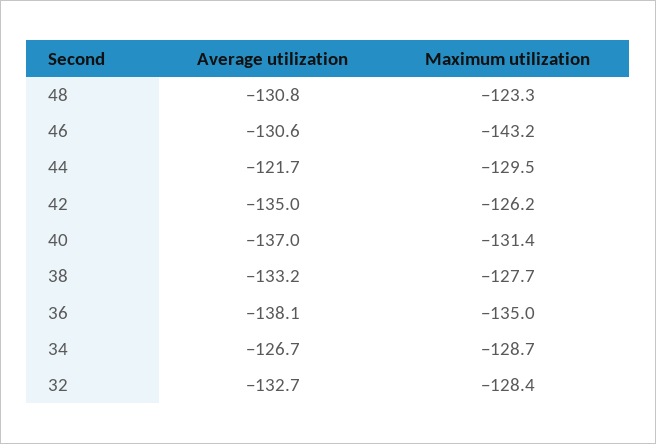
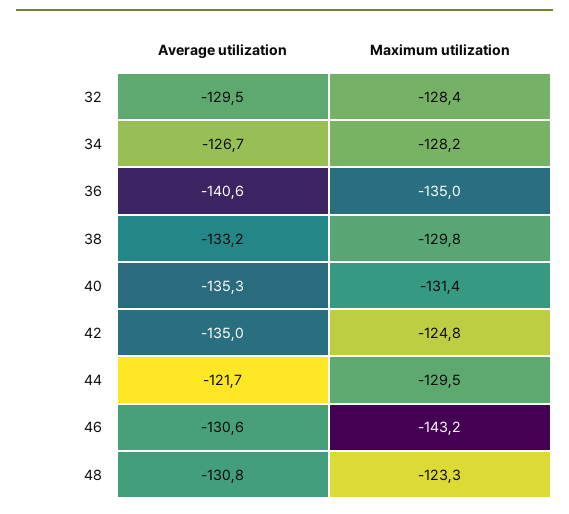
  {
    "Average utilization": {
      "48": -130.8,
      "46": -130.6,
      "44": -121.7,
      "42": -135,
-     "40": -137,
+     "40": -135.3,
      "38": -133.2,
-     "36": -138.1,
+     "36": -140.6,
      "34": -126.7,
-     "32": -132.7
+     "32": -129.5
    },
    "Maximum utilization": {
      "48": -123.3,
      "46": -143.2,
      "44": -129.5,
-     "42": -126.2,
+     "42": -124.8,
      "40": -131.4,
-     "38": -127.7,
+     "38": -129.8,
      "36": -135,
-     "34": -128.7,
+     "34": -128.2,
      "32": -128.4
    }
  }

